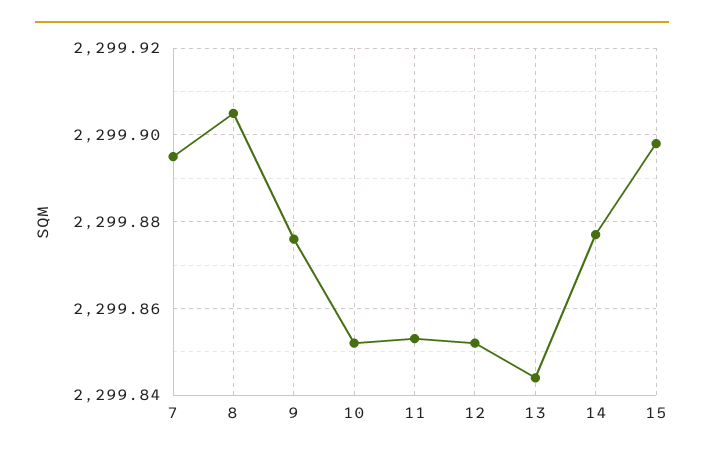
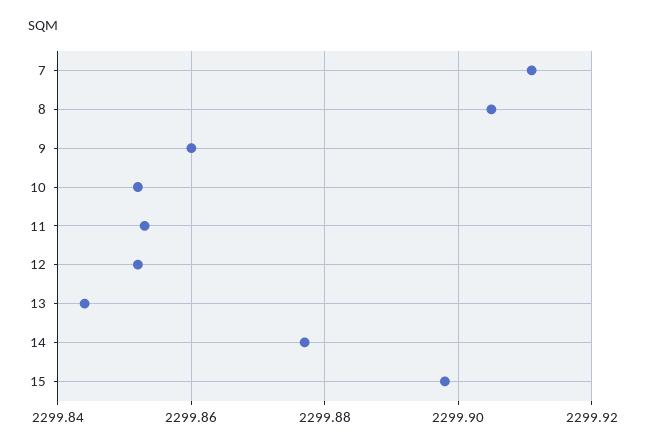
  {
-   "7": 2299.895,
+   "7": 2299.91,
    "8": 2299.905,
-   "9": 2299.875,
+   "9": 2299.86,
    "10": 2299.85,
    "11": 2299.855,
    "12": 2299.85,
    "13": 2299.845,
    "14": 2299.875,
    "15": 2299.9
  }

